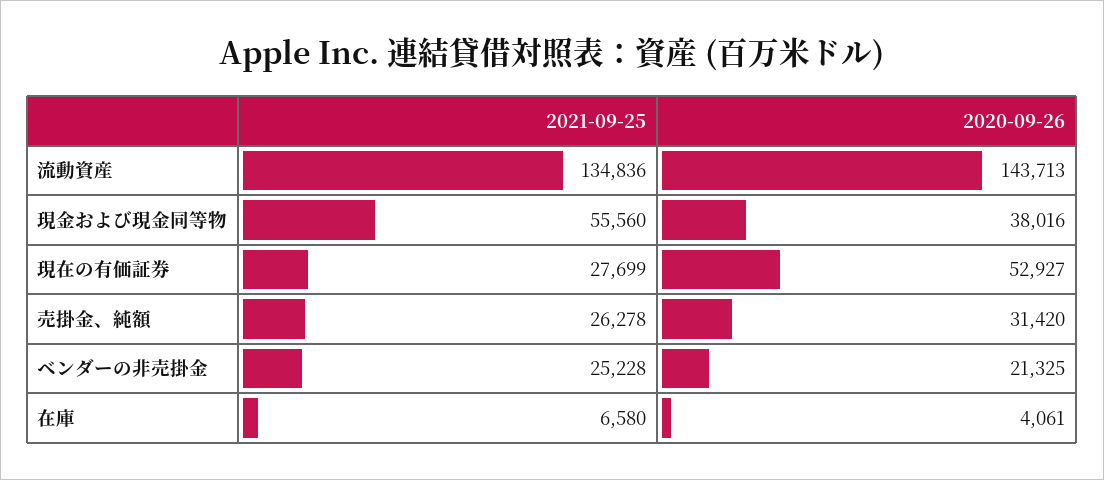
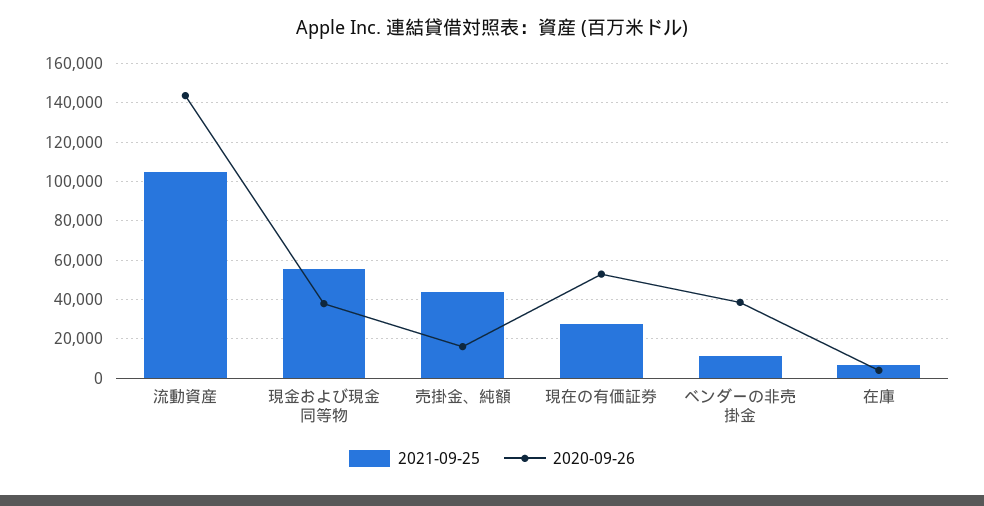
  {
    "2021-09-25": {
-     "流動資産": 134836,
+     "流動資産": 105000,
      "現金および現金同等物": 55560,
      "現在の有価証券": 27699,
-     "売掛金、純額": 26278,
+     "売掛金、純額": 45000,
-     "ベンダーの非売掛金": 25228,
+     "ベンダーの非売掛金": 10000,
      "在庫": 6580
    },
    "2020-09-26": {
      "流動資産": 143713,
      "現金および現金同等物": 38016,
      "現在の有価証券": 52927,
-     "売掛金、純額": 31420,
+     "売掛金、純額": 15000,
-     "ベンダーの非売掛金": 21325,
+     "ベンダーの非売掛金": 40000,
      "在庫": 4061
    }
  }

